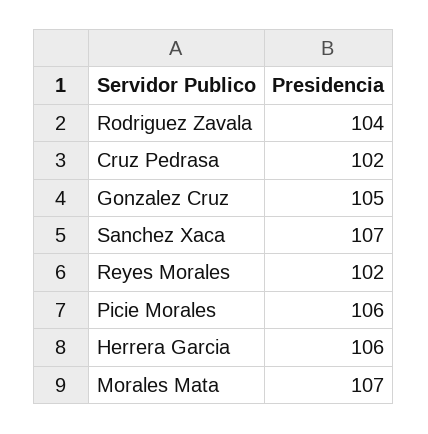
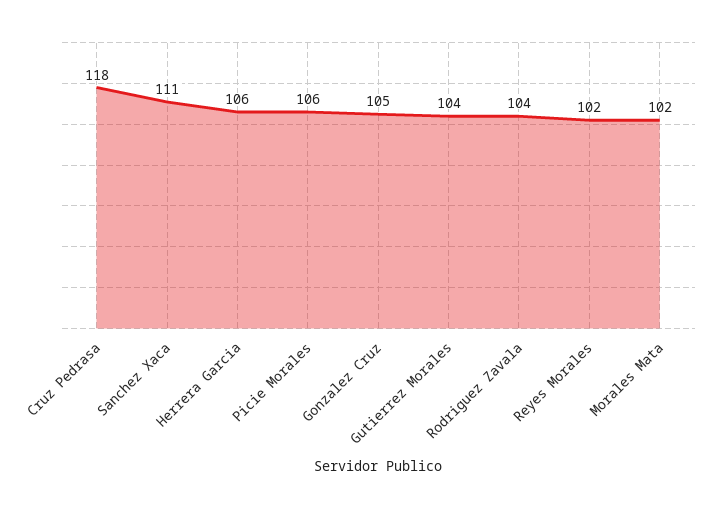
  {
    "Rodriguez Zavala": 104,
-   "Cruz Pedrasa": 102,
+   "Cruz Pedrasa": 118,
    "Gonzalez Cruz": 105,
-   "Sanchez Xaca": 107,
+   "Sanchez Xaca": 111,
    "Reyes Morales": 102,
    "Picie Morales": 106,
    "Herrera Garcia": 106,
-   "Morales Mata": 107
+   "Morales Mata": 102,
+   "Gutierrez Morales": 104
  }

